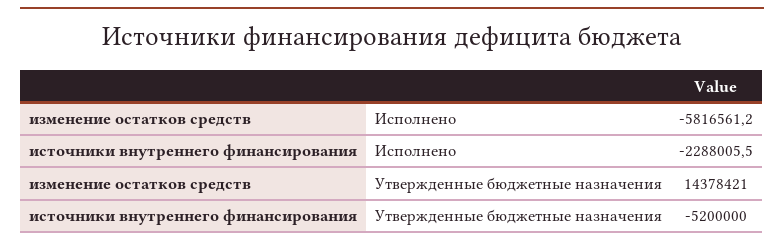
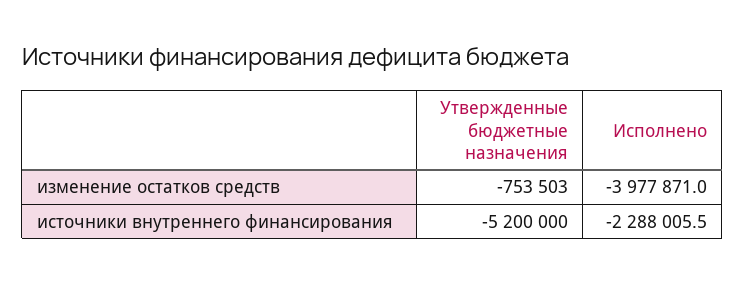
  {
    "изменение остатков средств": {
-     "Исполнено": -5816561.2,
+     "Исполнено": -3977871,
-     "Утвержденные бюджетные назначения": 14378421
+     "Утвержденные бюджетные назначения": -753503
    },
    "источники внутреннего финансирования": {
      "Исполнено": -2288005.5,
      "Утвержденные бюджетные назначения": -5200000
    }
  }

